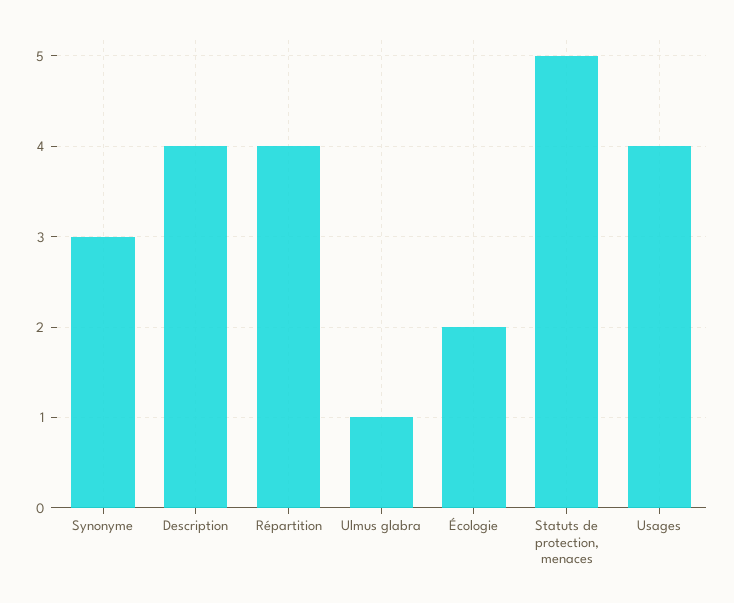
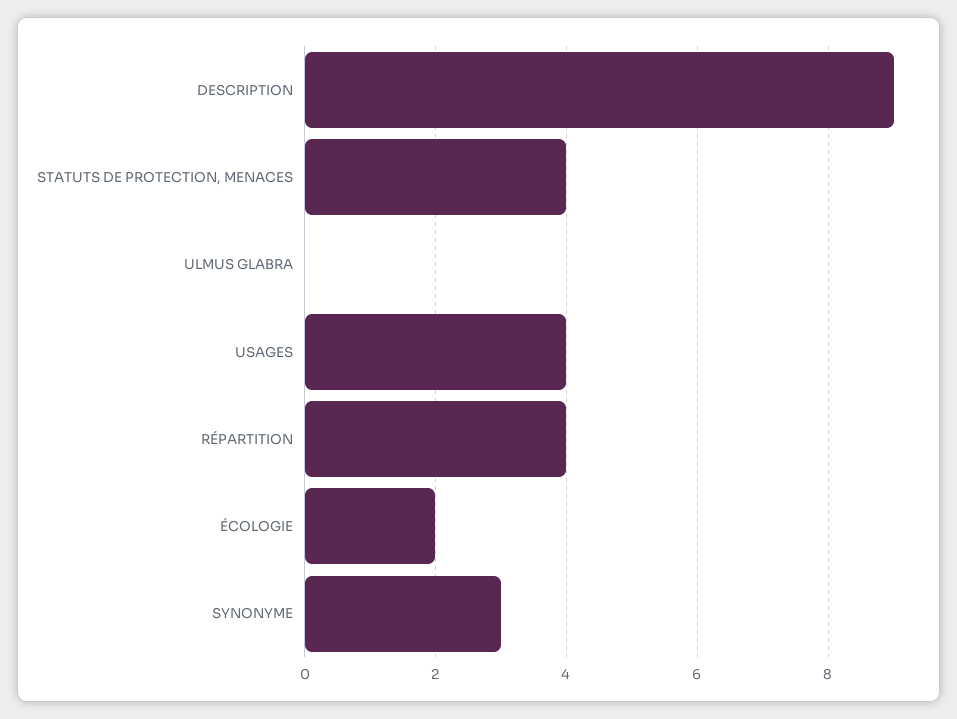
  {
    "Synonyme": 3,
-   "Description": 4,
+   "Description": 9,
    "Répartition": 4,
-   "Ulmus glabra": 1,
+   "Ulmus glabra": 0,
    "Écologie": 2,
-   "Statuts de protection, menaces": 5,
+   "Statuts de protection, menaces": 4,
    "Usages": 4
  }

